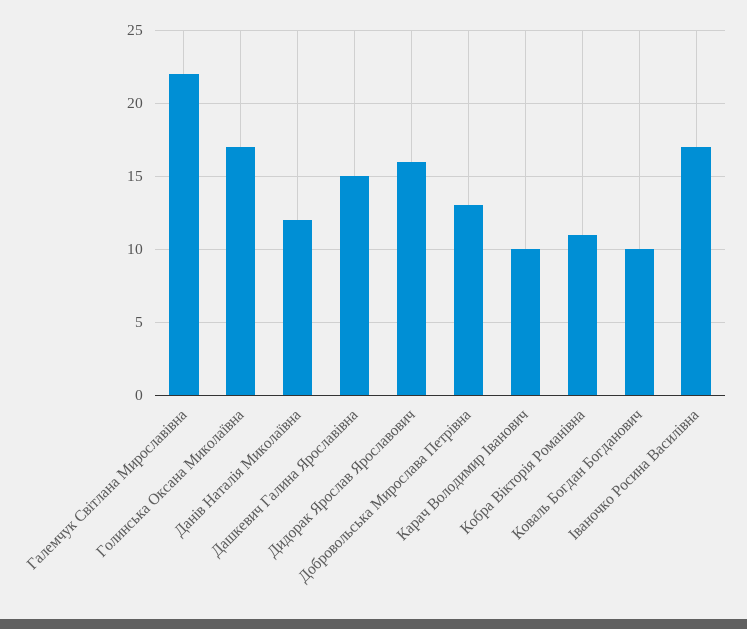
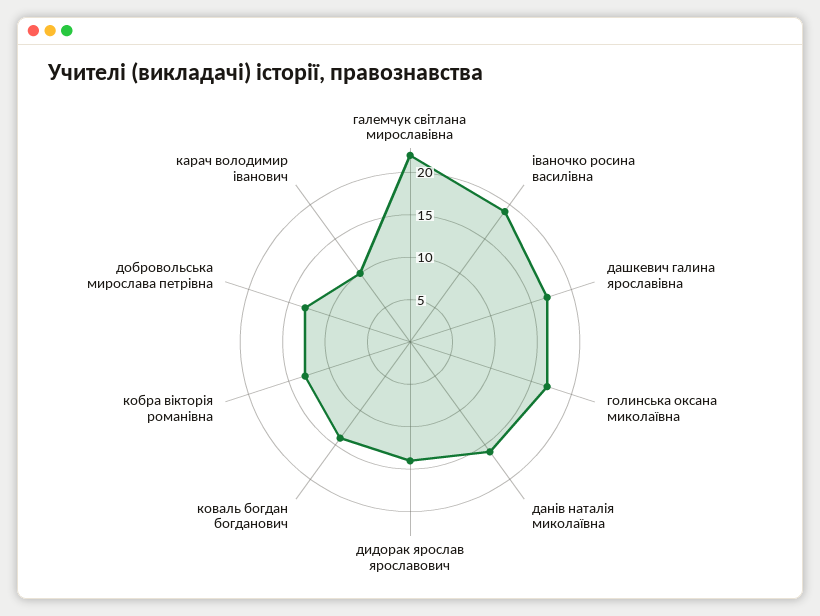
  {
    "Галемчук Світлана Мирославівна": 22,
    "Голинська Оксана Миколаївна": 17,
-   "Данів Наталія Миколаївна": 12,
+   "Данів Наталія Миколаївна": 16,
-   "Дашкевич Галина Ярославівна": 15,
+   "Дашкевич Галина Ярославівна": 17,
-   "Дидорак Ярослав Ярославович": 16,
+   "Дидорак Ярослав Ярославович": 14,
    "Добровольська Мирослава Петрівна": 13,
    "Карач Володимир Іванович": 10,
-   "Кобра Вікторія Романівна": 11,
+   "Кобра Вікторія Романівна": 13,
-   "Коваль Богдан Богданович": 10,
+   "Коваль Богдан Богданович": 14,
-   "Іваночко Росина Василівна": 17
+   "Іваночко Росина Василівна": 19
  }

